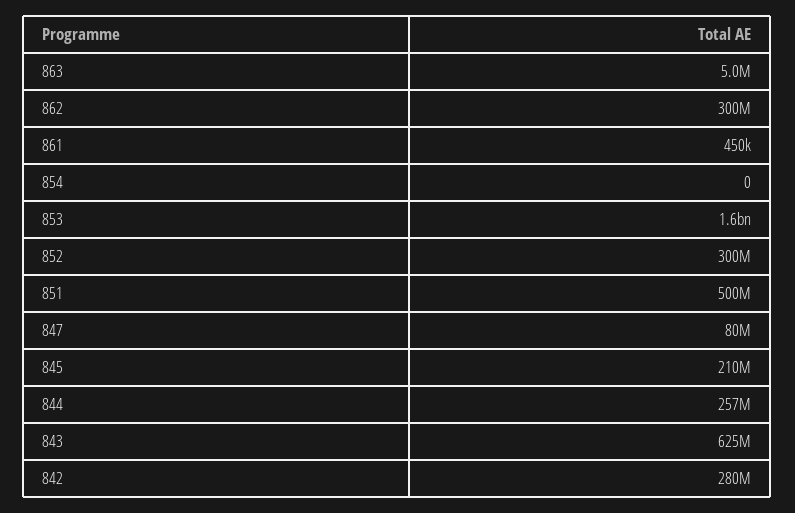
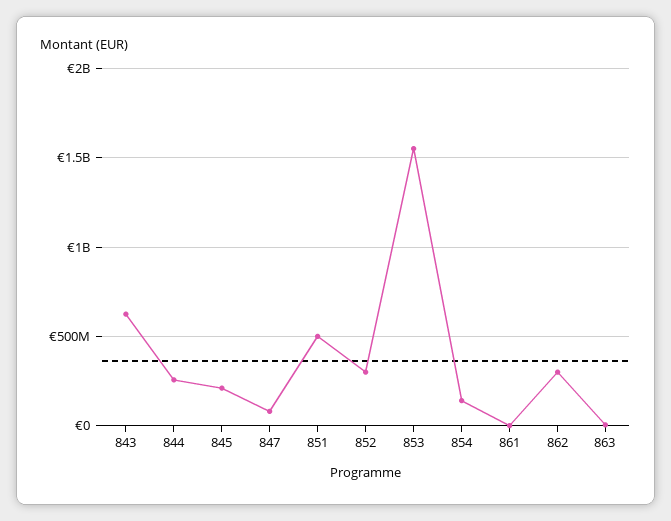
  {
    "863": 5000000,
    "862": 300000000,
    "861": 450000,
-   "854": 0,
+   "854": 150000000,
    "853": 1600000000,
    "852": 300000000,
    "851": 500000000,
    "847": 80000000,
    "845": 210000000,
    "844": 257000000,
-   "843": 625000000,
+   "843": 625000000
-   "842": 280000000
  }

